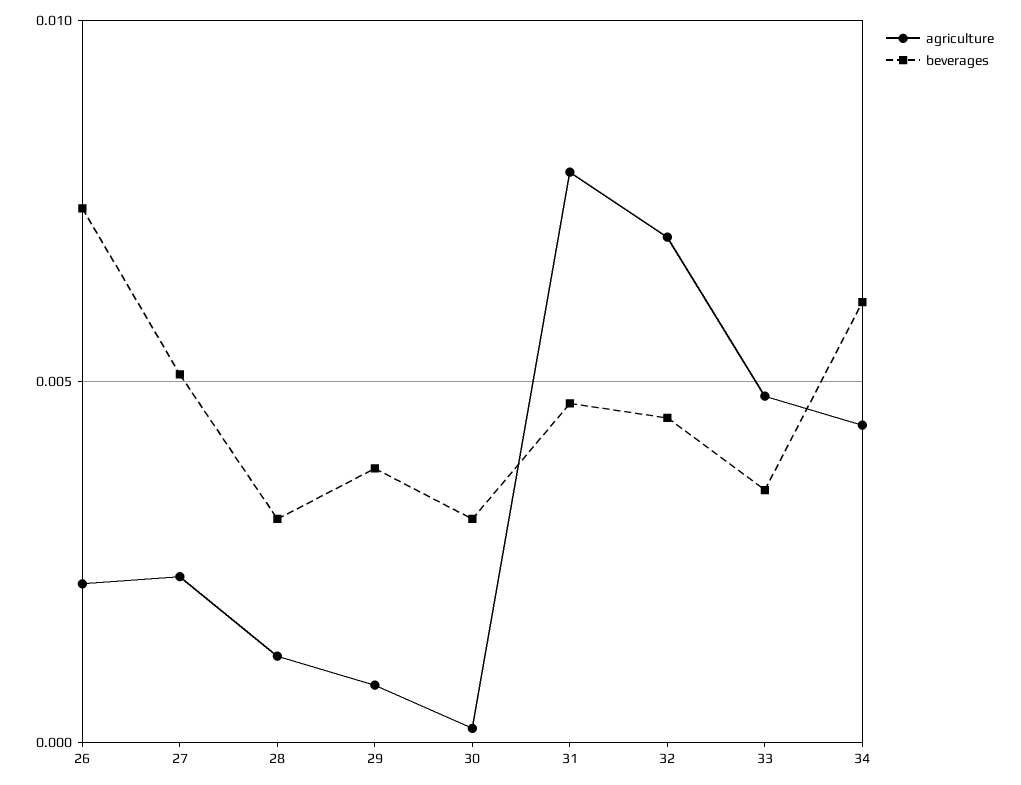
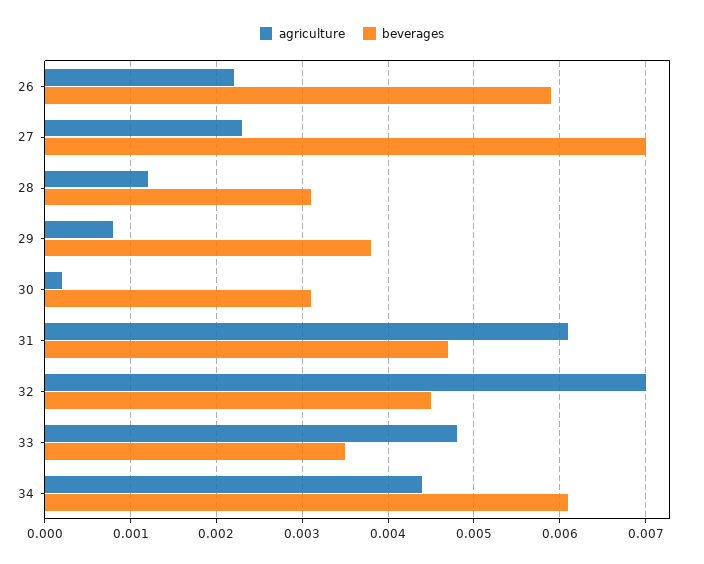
  {
    "agriculture": {
      "26": 0.0022,
      "27": 0.0023,
      "28": 0.0012,
      "29": 0.0008,
      "30": 0.0002,
-     "31": 0.008,
+     "31": 0.0061,
      "32": 0.007,
      "33": 0.0048,
      "34": 0.0044
    },
    "beverages": {
-     "26": 0.0075,
+     "26": 0.0059,
-     "27": 0.005,
+     "27": 0.007,
      "28": 0.0031,
      "29": 0.0038,
      "30": 0.0031,
      "31": 0.0047,
      "32": 0.0045,
      "33": 0.0035,
      "34": 0.0061
    }
  }

